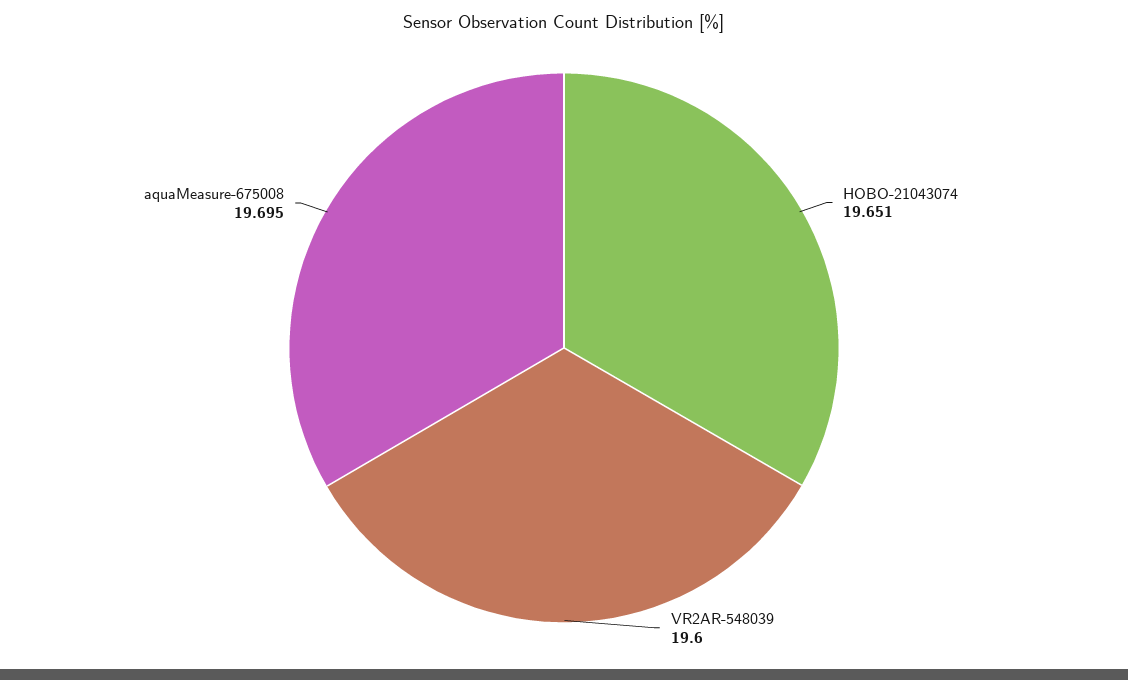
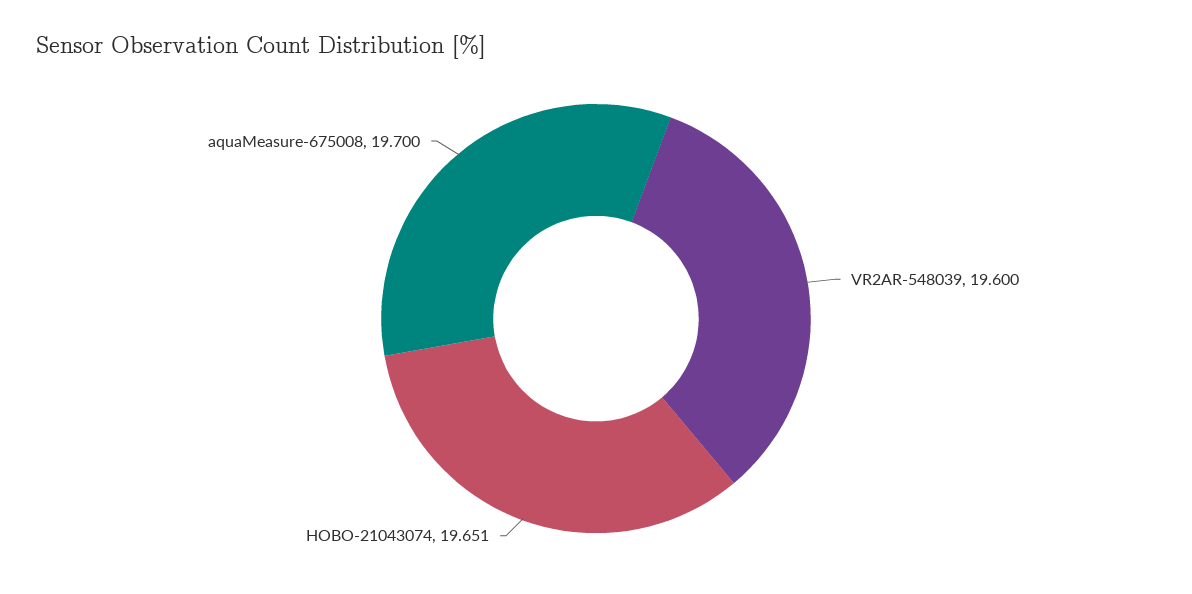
  {
    "HOBO-21043074": 19.651,
    "VR2AR-548039": 19.6,
-   "aquaMeasure-675008": 19.695
+   "aquaMeasure-675008": 19.7
  }

